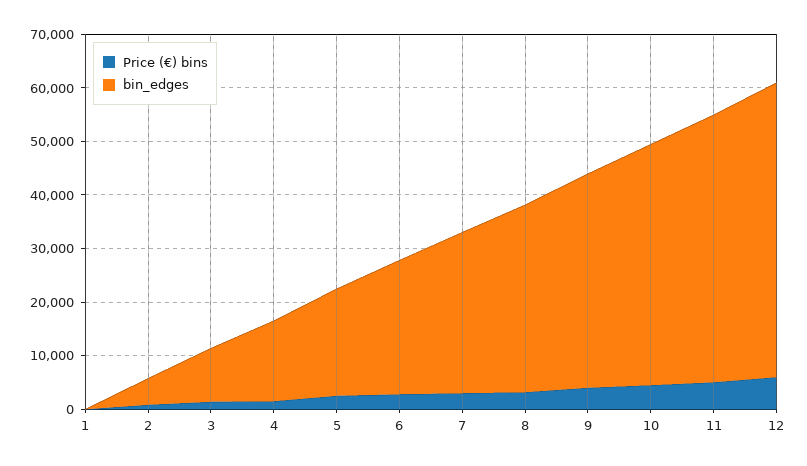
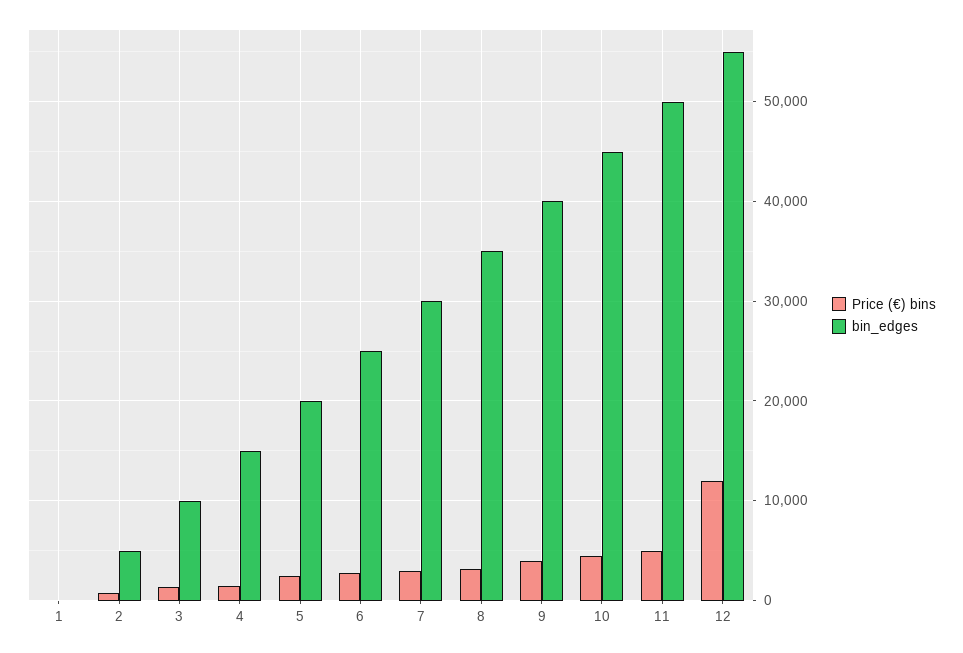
  {
    "Price (€) bins": {
      "1": 0,
      "2": 1000,
      "3": 1000,
      "4": 2000,
      "5": 3000,
      "6": 3000,
      "7": 3000,
      "8": 3000,
      "9": 4000,
      "10": 5000,
      "11": 5000,
-     "12": 6000
+     "12": 12000
    },
    "bin_edges": {
      "1": 0,
      "2": 5000,
      "3": 10000,
      "4": 15000,
      "5": 20000,
      "6": 25000,
      "7": 30000,
      "8": 35000,
      "9": 40000,
      "10": 45000,
      "11": 50000,
      "12": 55000
    }
  }

